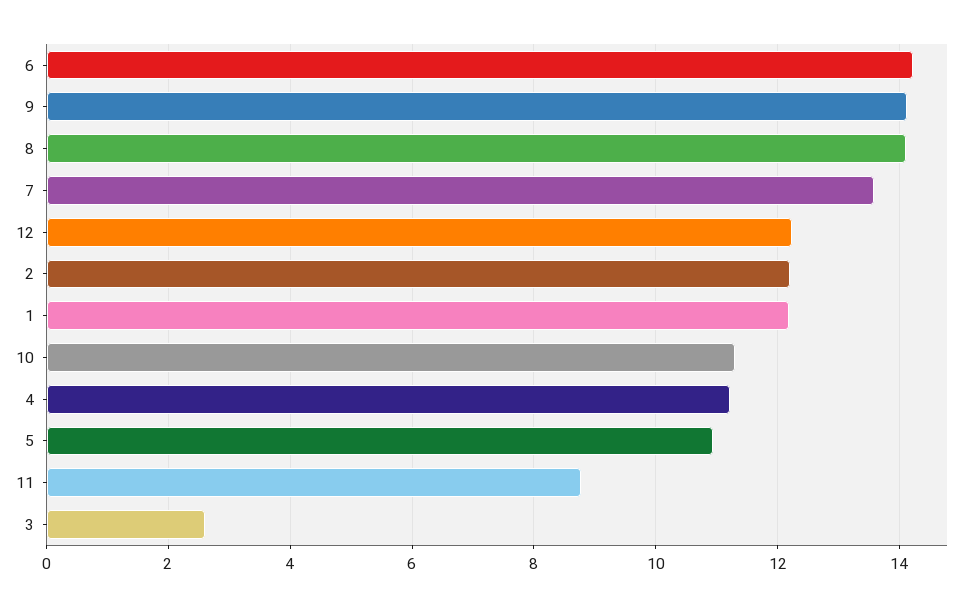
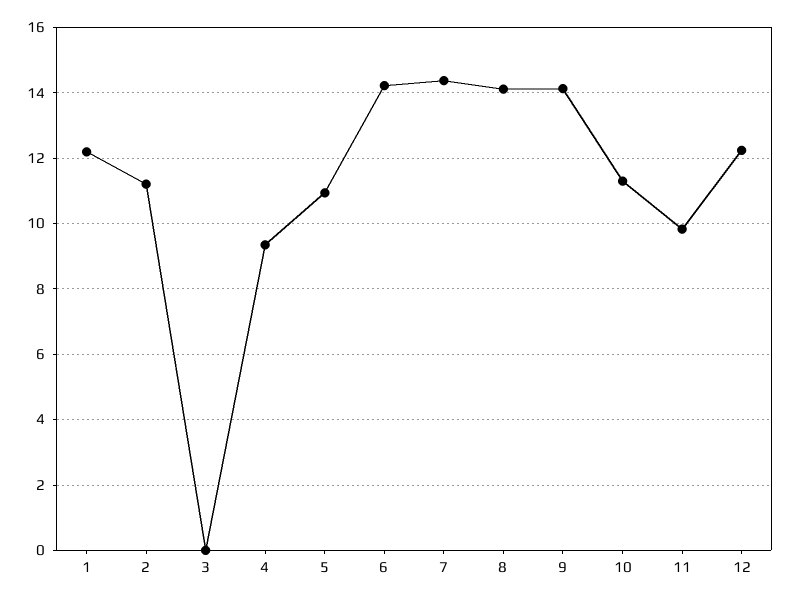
  {
    "6": 14.2,
    "9": 14.2,
    "8": 14.2,
-   "7": 13.6,
+   "7": 14.4,
    "12": 12.2,
-   "2": 12.2,
+   "2": 11.2,
    "1": 12.2,
    "10": 11.4,
-   "4": 11.2,
+   "4": 9.4,
    "5": 11,
-   "11": 8.8,
+   "11": 9.8,
-   "3": 2.6
+   "3": 0
  }

